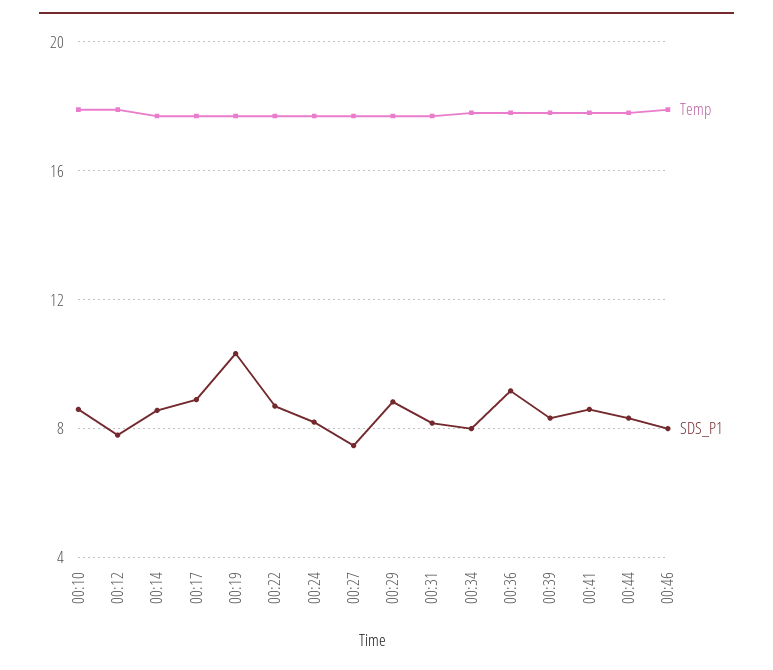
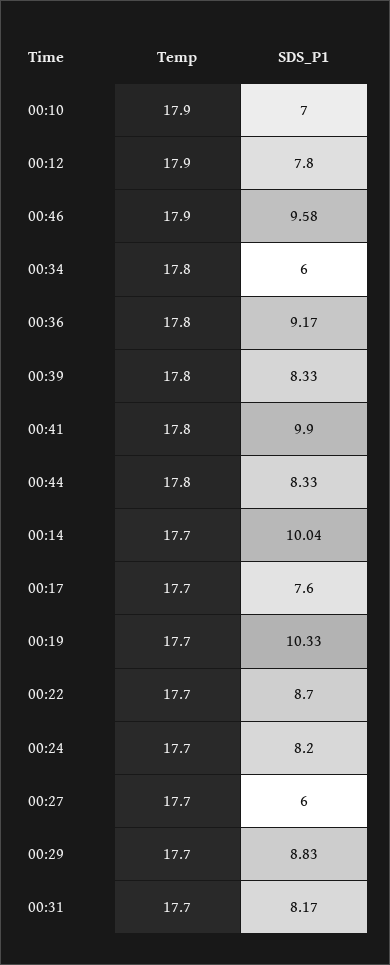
  {
    "Temp": {
      "00:10": 17.9,
      "00:12": 17.9,
      "00:14": 17.7,
      "00:17": 17.7,
      "00:19": 17.7,
      "00:22": 17.7,
      "00:24": 17.7,
      "00:27": 17.7,
      "00:29": 17.7,
      "00:31": 17.7,
      "00:34": 17.8,
      "00:36": 17.8,
      "00:39": 17.8,
      "00:41": 17.8,
      "00:44": 17.8,
      "00:46": 17.9
    },
    "SDS_P1": {
-     "00:10": 8.5,
+     "00:10": 7,
      "00:12": 7.8,
-     "00:14": 8.5,
+     "00:14": 10.04,
-     "00:17": 9,
+     "00:17": 7.6,
      "00:19": 10.33,
      "00:22": 8.7,
      "00:24": 8.2,
-     "00:27": 7.5,
+     "00:27": 6,
      "00:29": 8.83,
      "00:31": 8.17,
-     "00:34": 8,
+     "00:34": 6,
      "00:36": 9.17,
      "00:39": 8.33,
-     "00:41": 8.5,
+     "00:41": 9.9,
      "00:44": 8.33,
-     "00:46": 8
+     "00:46": 9.58
    }
  }

